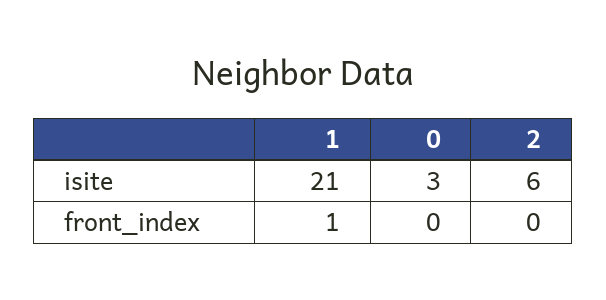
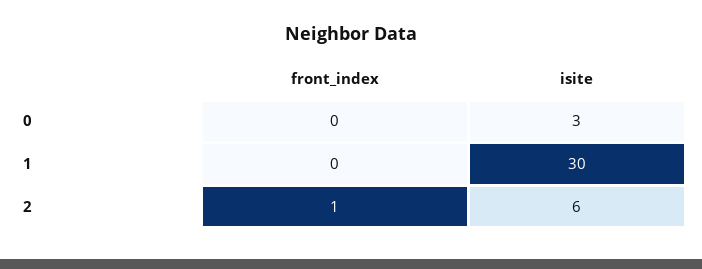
  {
    "1": {
-     "isite": 21,
+     "isite": 30,
-     "front_index": 1
+     "front_index": 0
    },
    "0": {
      "isite": 3,
      "front_index": 0
    },
    "2": {
      "isite": 6,
-     "front_index": 0
+     "front_index": 1
    }
  }

